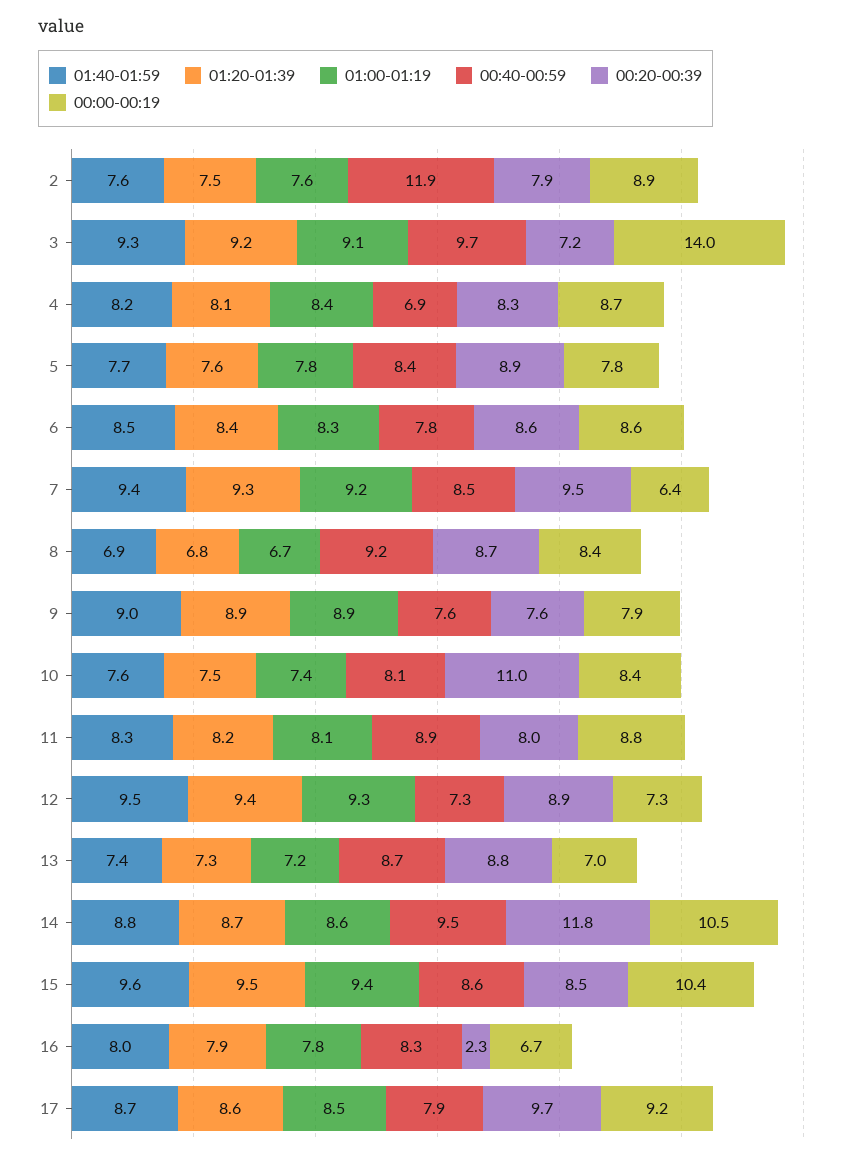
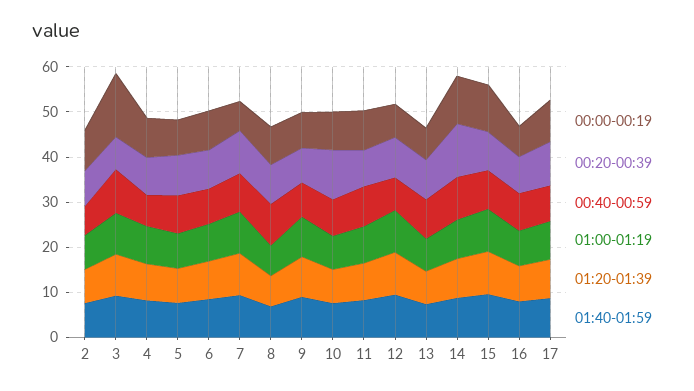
  {
    "01:40-01:59": {
      "2": 7.6,
      "3": 9.3,
      "4": 8.2,
      "5": 7.7,
      "6": 8.5,
      "7": 9.4,
      "8": 6.9,
      "9": 9,
      "10": 7.6,
      "11": 8.3,
      "12": 9.5,
      "13": 7.4,
      "14": 8.8,
      "15": 9.6,
      "16": 8,
      "17": 8.7
    },
    "01:20-01:39": {
      "2": 7.5,
      "3": 9.2,
      "4": 8.1,
      "5": 7.6,
      "6": 8.4,
      "7": 9.3,
      "8": 6.8,
      "9": 8.9,
      "10": 7.5,
      "11": 8.2,
      "12": 9.4,
      "13": 7.3,
      "14": 8.7,
      "15": 9.5,
      "16": 7.9,
      "17": 8.6
    },
    "01:00-01:19": {
      "2": 7.6,
      "3": 9.1,
      "4": 8.4,
      "5": 7.8,
      "6": 8.3,
      "7": 9.2,
      "8": 6.7,
      "9": 8.9,
      "10": 7.4,
      "11": 8.1,
      "12": 9.3,
      "13": 7.2,
      "14": 8.6,
      "15": 9.4,
      "16": 7.8,
      "17": 8.5
    },
    "00:40-00:59": {
-     "2": 11.9,
+     "2": 6,
      "3": 9.7,
      "4": 6.9,
      "5": 8.4,
      "6": 7.8,
      "7": 8.5,
      "8": 9.2,
      "9": 7.6,
      "10": 8.1,
      "11": 8.9,
      "12": 7.3,
      "13": 8.7,
      "14": 9.5,
      "15": 8.6,
      "16": 8.3,
      "17": 7.9
    },
    "00:20-00:39": {
      "2": 7.9,
      "3": 7.2,
      "4": 8.3,
      "5": 8.9,
      "6": 8.6,
      "7": 9.5,
      "8": 8.7,
      "9": 7.6,
      "10": 11,
      "11": 8,
      "12": 8.9,
      "13": 8.8,
      "14": 11.8,
      "15": 8.5,
-     "16": 2.3,
+     "16": 8,
      "17": 9.7
    },
    "00:00-00:19": {
      "2": 8.9,
      "3": 14,
      "4": 8.7,
      "5": 7.8,
      "6": 8.6,
      "7": 6.4,
      "8": 8.4,
      "9": 7.9,
      "10": 8.4,
      "11": 8.8,
      "12": 7.3,
      "13": 7,
      "14": 10.5,
      "15": 10.4,
      "16": 6.7,
      "17": 9.2
    }
  }

